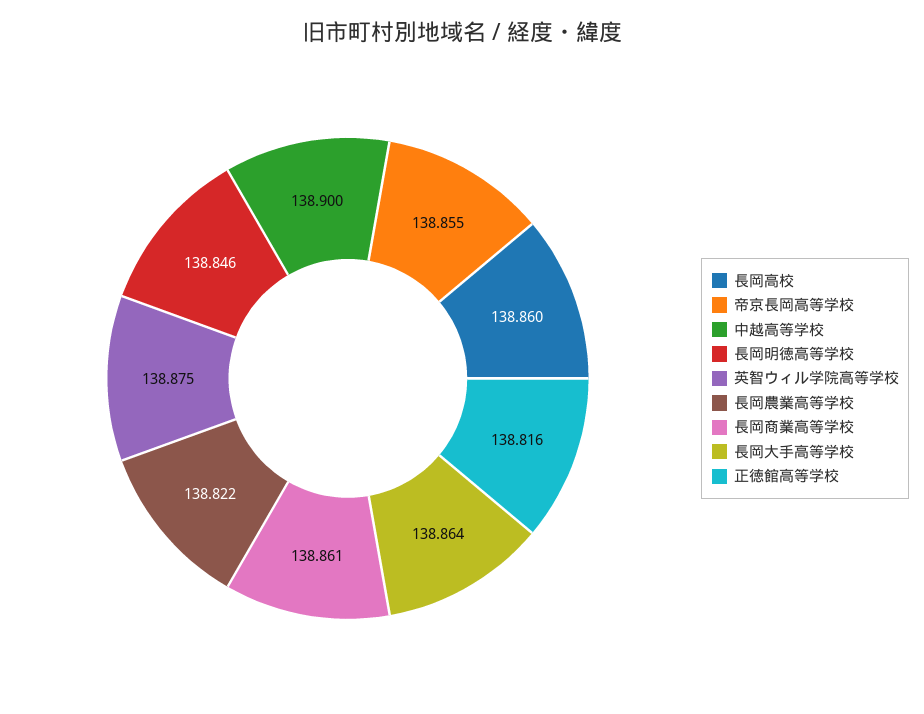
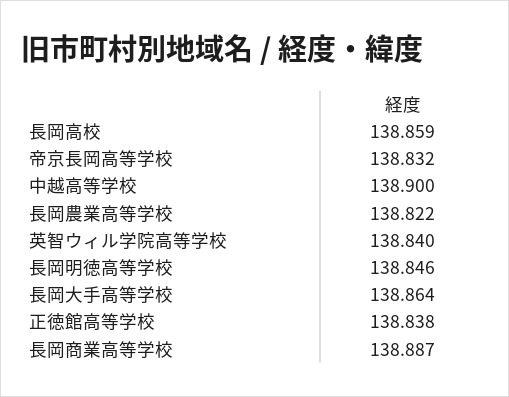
  {
-   "長岡高校": 138.86,
+   "長岡高校": 138.859,
-   "帝京長岡高等学校": 138.855,
+   "帝京長岡高等学校": 138.832,
    "中越高等学校": 138.9,
    "長岡明徳高等学校": 138.846,
-   "英智ウィル学院高等学校": 138.875,
+   "英智ウィル学院高等学校": 138.84,
    "長岡農業高等学校": 138.822,
-   "長岡商業高等学校": 138.861,
+   "長岡商業高等学校": 138.887,
    "長岡大手高等学校": 138.864,
-   "正徳館高等学校": 138.816
+   "正徳館高等学校": 138.838
  }

